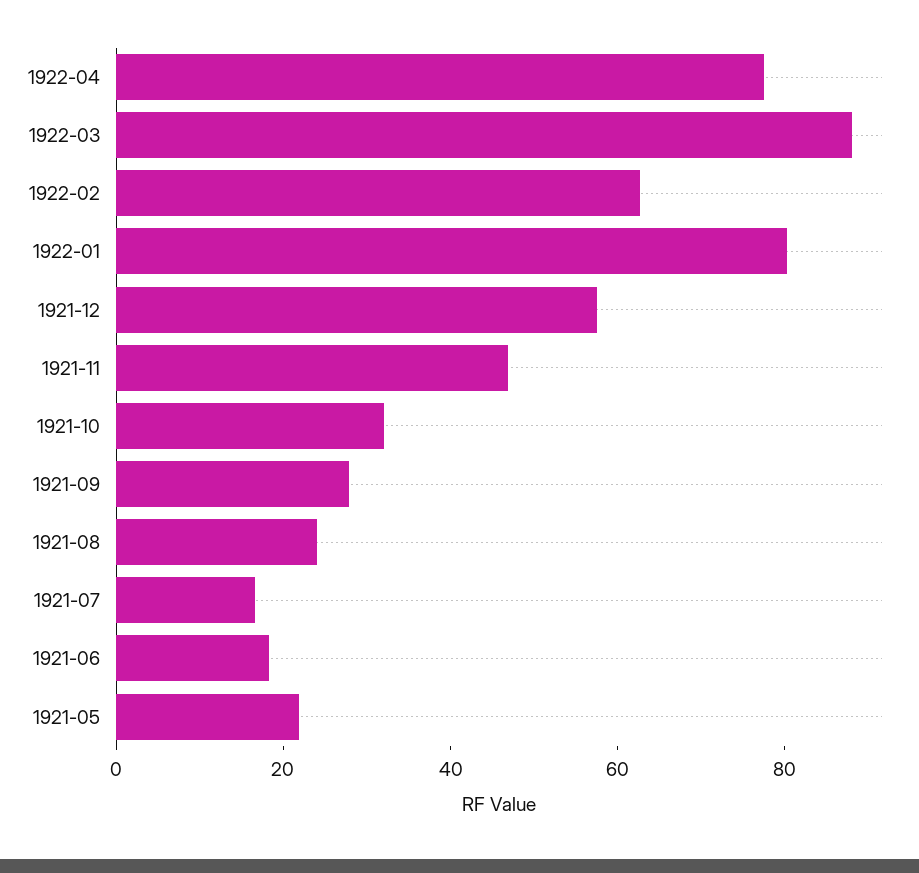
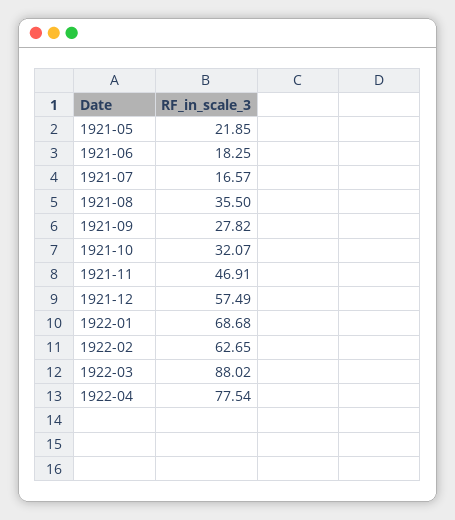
  {
    "1922-04": 77.54,
    "1922-03": 88.02,
    "1922-02": 62.65,
-   "1922-01": 80,
+   "1922-01": 68.68,
    "1921-12": 57.49,
    "1921-11": 46.91,
    "1921-10": 32.07,
    "1921-09": 27.82,
-   "1921-08": 25,
+   "1921-08": 35.5,
    "1921-07": 16.57,
    "1921-06": 18.25,
    "1921-05": 21.85
  }

